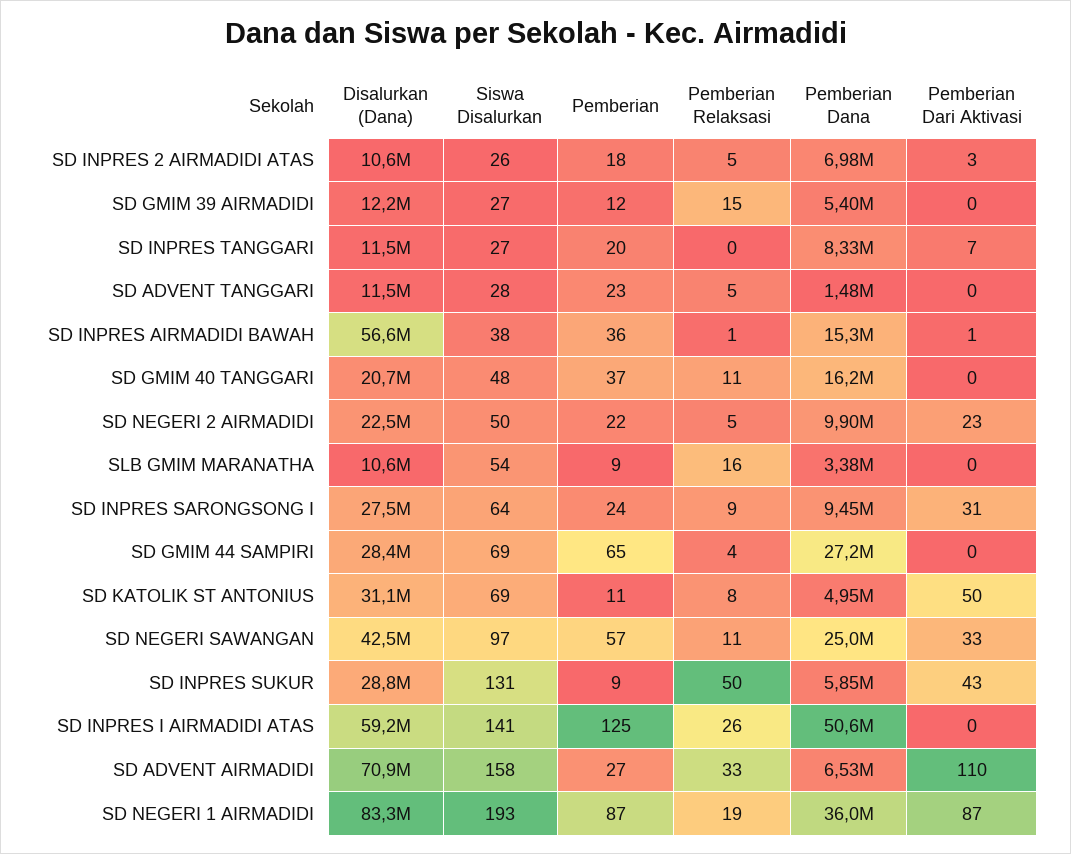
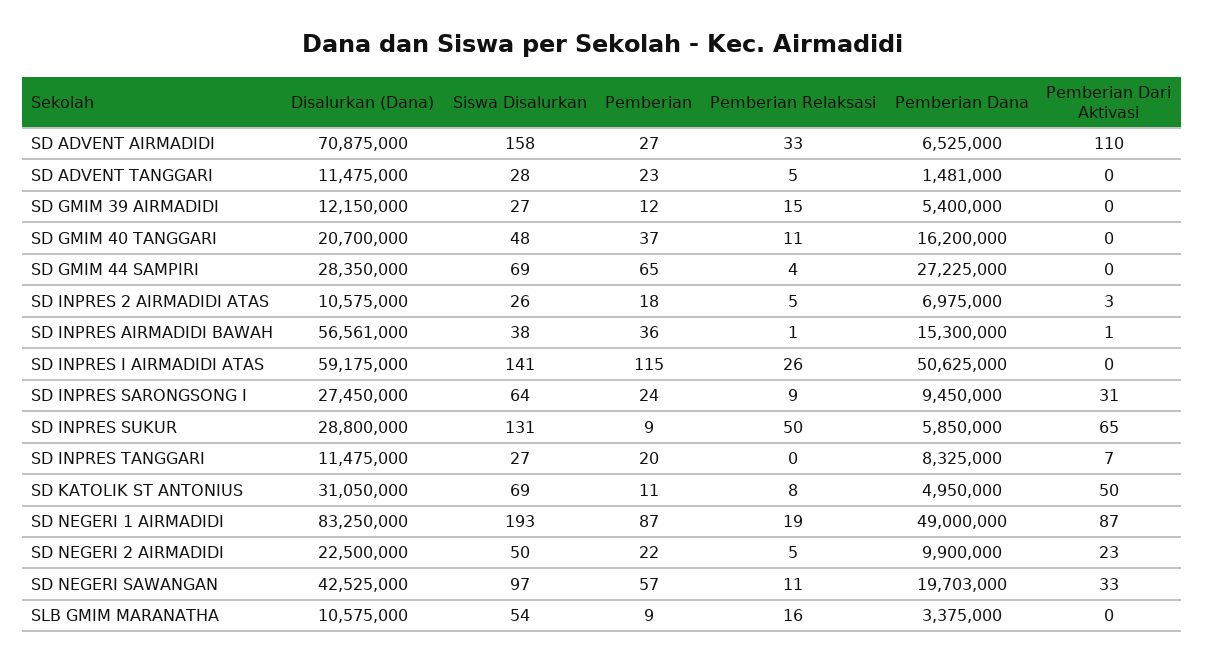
  {
    "Disalurkan (Dana)": {
      "SD INPRES 2 AIRMADIDI ATAS": 10575000,
      "SD GMIM 39 AIRMADIDI": 12150000,
      "SD INPRES TANGGARI": 11475000,
      "SD ADVENT TANGGARI": 11475000,
      "SD INPRES AIRMADIDI BAWAH": 56561000,
      "SD GMIM 40 TANGGARI": 20700000,
      "SD NEGERI 2 AIRMADIDI": 22500000,
      "SLB GMIM MARANATHA": 10575000,
      "SD INPRES SARONGSONG I": 27450000,
      "SD GMIM 44 SAMPIRI": 28350000,
      "SD KATOLIK ST ANTONIUS": 31050000,
      "SD NEGERI SAWANGAN": 42525000,
      "SD INPRES SUKUR": 28800000,
      "SD INPRES I AIRMADIDI ATAS": 59175000,
      "SD ADVENT AIRMADIDI": 70875000,
      "SD NEGERI 1 AIRMADIDI": 83250000
    },
    "Siswa Disalurkan": {
      "SD INPRES 2 AIRMADIDI ATAS": 26,
      "SD GMIM 39 AIRMADIDI": 27,
      "SD INPRES TANGGARI": 27,
      "SD ADVENT TANGGARI": 28,
      "SD INPRES AIRMADIDI BAWAH": 38,
      "SD GMIM 40 TANGGARI": 48,
      "SD NEGERI 2 AIRMADIDI": 50,
      "SLB GMIM MARANATHA": 54,
      "SD INPRES SARONGSONG I": 64,
      "SD GMIM 44 SAMPIRI": 69,
      "SD KATOLIK ST ANTONIUS": 69,
      "SD NEGERI SAWANGAN": 97,
      "SD INPRES SUKUR": 131,
      "SD INPRES I AIRMADIDI ATAS": 141,
      "SD ADVENT AIRMADIDI": 158,
      "SD NEGERI 1 AIRMADIDI": 193
    },
    "Pemberian": {
      "SD INPRES 2 AIRMADIDI ATAS": 18,
      "SD GMIM 39 AIRMADIDI": 12,
      "SD INPRES TANGGARI": 20,
      "SD ADVENT TANGGARI": 23,
      "SD INPRES AIRMADIDI BAWAH": 36,
      "SD GMIM 40 TANGGARI": 37,
      "SD NEGERI 2 AIRMADIDI": 22,
      "SLB GMIM MARANATHA": 9,
      "SD INPRES SARONGSONG I": 24,
      "SD GMIM 44 SAMPIRI": 65,
      "SD KATOLIK ST ANTONIUS": 11,
      "SD NEGERI SAWANGAN": 57,
      "SD INPRES SUKUR": 9,
-     "SD INPRES I AIRMADIDI ATAS": 125,
+     "SD INPRES I AIRMADIDI ATAS": 115,
      "SD ADVENT AIRMADIDI": 27,
      "SD NEGERI 1 AIRMADIDI": 87
    },
    "Pemberian Relaksasi": {
      "SD INPRES 2 AIRMADIDI ATAS": 5,
      "SD GMIM 39 AIRMADIDI": 15,
      "SD INPRES TANGGARI": 0,
      "SD ADVENT TANGGARI": 5,
      "SD INPRES AIRMADIDI BAWAH": 1,
      "SD GMIM 40 TANGGARI": 11,
      "SD NEGERI 2 AIRMADIDI": 5,
      "SLB GMIM MARANATHA": 16,
      "SD INPRES SARONGSONG I": 9,
      "SD GMIM 44 SAMPIRI": 4,
      "SD KATOLIK ST ANTONIUS": 8,
      "SD NEGERI SAWANGAN": 11,
      "SD INPRES SUKUR": 50,
      "SD INPRES I AIRMADIDI ATAS": 26,
      "SD ADVENT AIRMADIDI": 33,
      "SD NEGERI 1 AIRMADIDI": 19
    },
    "Pemberian Dana": {
      "SD INPRES 2 AIRMADIDI ATAS": 6975000,
      "SD GMIM 39 AIRMADIDI": 5400000,
      "SD INPRES TANGGARI": 8325000,
      "SD ADVENT TANGGARI": 1481000,
      "SD INPRES AIRMADIDI BAWAH": 15300000,
      "SD GMIM 40 TANGGARI": 16200000,
      "SD NEGERI 2 AIRMADIDI": 9900000,
      "SLB GMIM MARANATHA": 3375000,
      "SD INPRES SARONGSONG I": 9450000,
      "SD GMIM 44 SAMPIRI": 27225000,
      "SD KATOLIK ST ANTONIUS": 4950000,
-     "SD NEGERI SAWANGAN": 25000000,
+     "SD NEGERI SAWANGAN": 19703000,
      "SD INPRES SUKUR": 5850000,
      "SD INPRES I AIRMADIDI ATAS": 50625000,
      "SD ADVENT AIRMADIDI": 6525000,
-     "SD NEGERI 1 AIRMADIDI": 36000000
+     "SD NEGERI 1 AIRMADIDI": 49000000
    },
    "Pemberian Dari Aktivasi": {
      "SD INPRES 2 AIRMADIDI ATAS": 3,
      "SD GMIM 39 AIRMADIDI": 0,
      "SD INPRES TANGGARI": 7,
      "SD ADVENT TANGGARI": 0,
      "SD INPRES AIRMADIDI BAWAH": 1,
      "SD GMIM 40 TANGGARI": 0,
      "SD NEGERI 2 AIRMADIDI": 23,
      "SLB GMIM MARANATHA": 0,
      "SD INPRES SARONGSONG I": 31,
      "SD GMIM 44 SAMPIRI": 0,
      "SD KATOLIK ST ANTONIUS": 50,
      "SD NEGERI SAWANGAN": 33,
-     "SD INPRES SUKUR": 43,
+     "SD INPRES SUKUR": 65,
      "SD INPRES I AIRMADIDI ATAS": 0,
      "SD ADVENT AIRMADIDI": 110,
      "SD NEGERI 1 AIRMADIDI": 87
    }
  }

